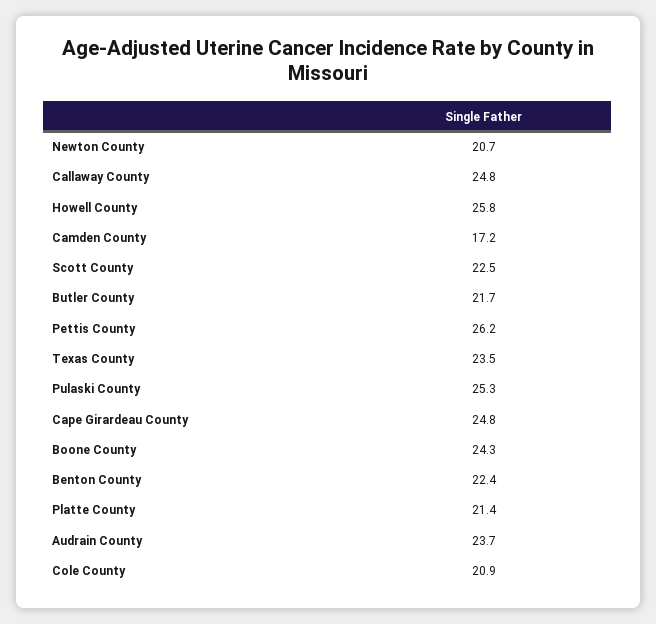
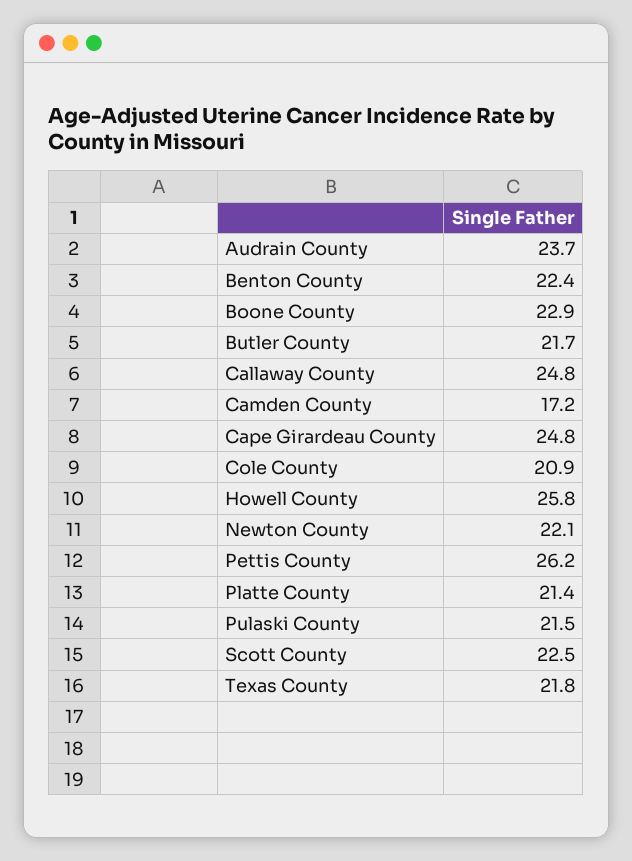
  {
-   "Newton County": 20.7,
+   "Newton County": 22.1,
    "Callaway County": 24.8,
    "Howell County": 25.8,
    "Camden County": 17.2,
    "Scott County": 22.5,
    "Butler County": 21.7,
    "Pettis County": 26.2,
-   "Texas County": 23.5,
+   "Texas County": 21.8,
-   "Pulaski County": 25.3,
+   "Pulaski County": 21.5,
    "Cape Girardeau County": 24.8,
-   "Boone County": 24.3,
+   "Boone County": 22.9,
    "Benton County": 22.4,
    "Platte County": 21.4,
    "Audrain County": 23.7,
    "Cole County": 20.9
  }

